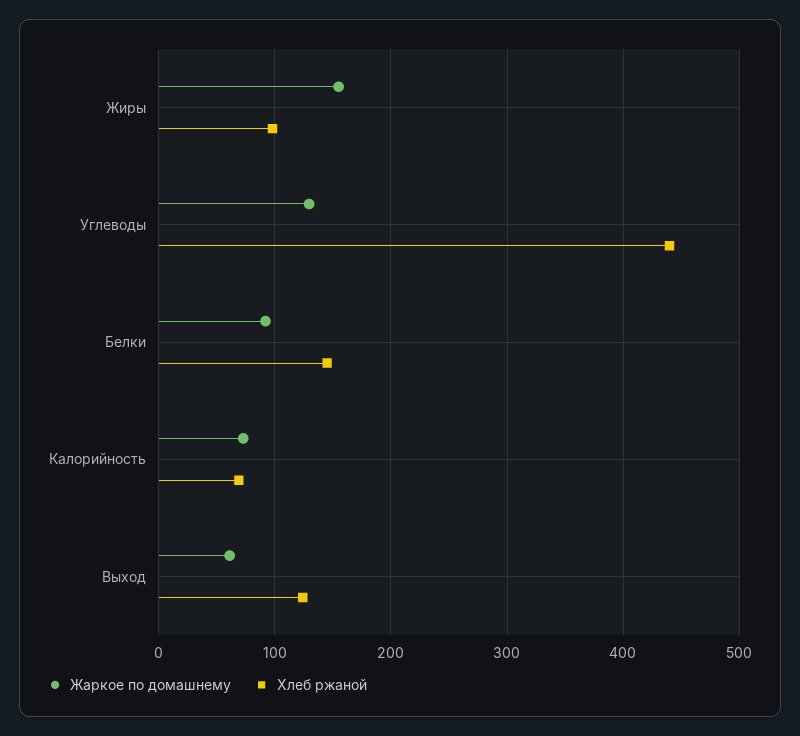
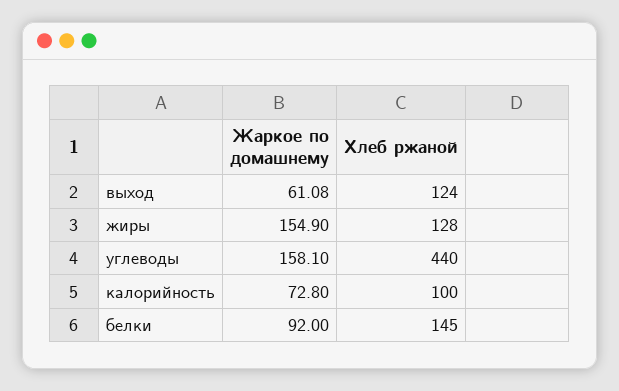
  {
    "Жаркое по домашнему": {
      "Жиры": 154.9,
-     "Углеводы": 130,
+     "Углеводы": 158.1,
      "Белки": 92,
      "Калорийность": 72.8,
      "Выход": 61.08
    },
    "Хлеб ржаной": {
-     "Жиры": 100,
+     "Жиры": 128,
      "Углеводы": 440,
      "Белки": 145,
-     "Калорийность": 70,
+     "Калорийность": 100,
      "Выход": 124
    }
  }

